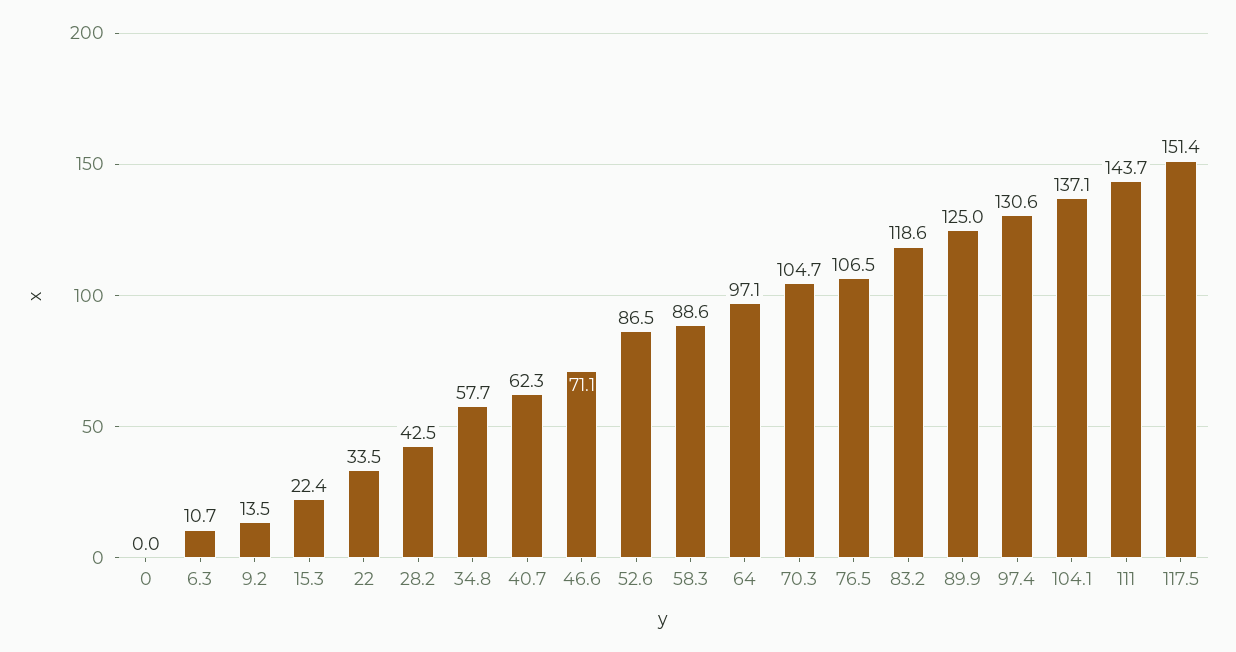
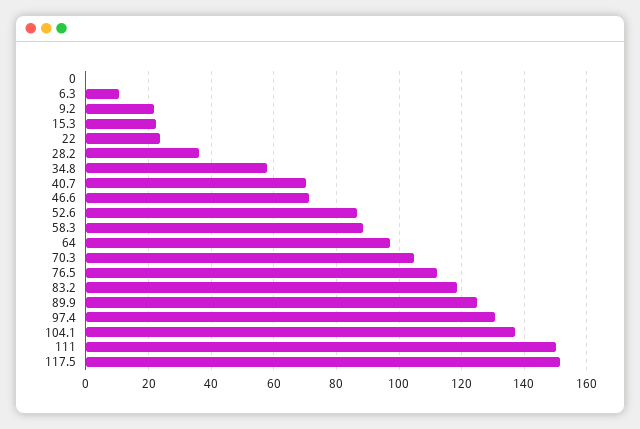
  {
    "0": 0,
    "6.3": 10.7,
-   "9.2": 13.5,
+   "9.2": 22,
    "15.3": 22.4,
-   "22": 33.5,
+   "22": 24,
-   "28.2": 42.5,
+   "28.2": 36,
    "34.8": 57.7,
-   "40.7": 62.3,
+   "40.7": 70,
    "46.6": 71.1,
    "52.6": 86.5,
    "58.3": 88.6,
    "64": 97.1,
    "70.3": 104.7,
-   "76.5": 106.5,
+   "76.5": 112,
    "83.2": 118.6,
    "89.9": 125,
    "97.4": 130.6,
    "104.1": 137.1,
-   "111": 143.7,
+   "111": 150,
    "117.5": 151.4
  }

